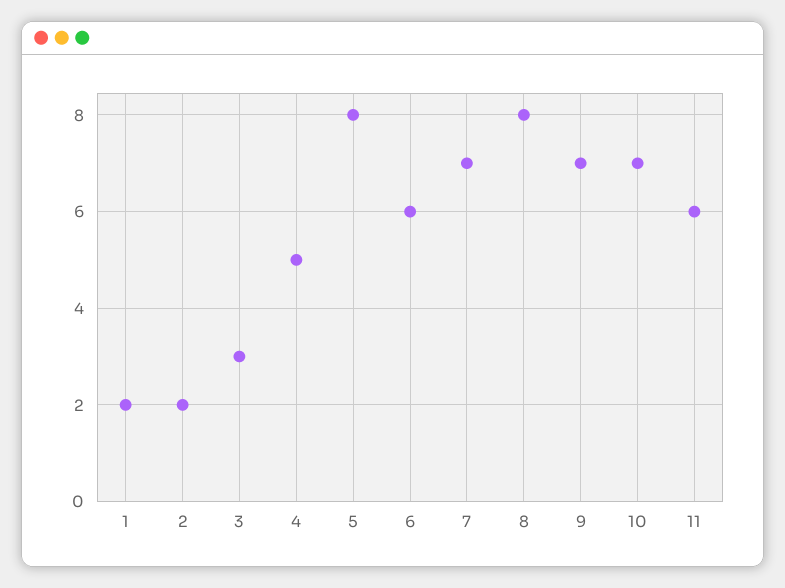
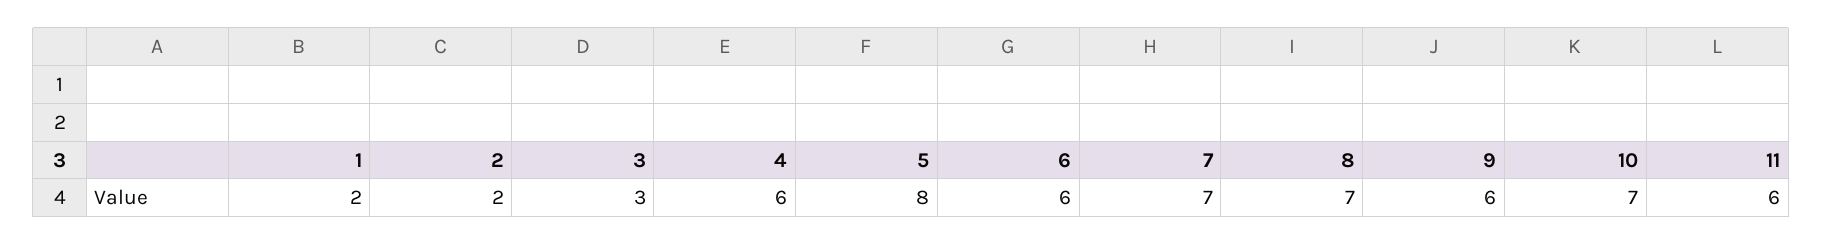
  {
    "1": 2,
    "2": 2,
    "3": 3,
-   "4": 5,
+   "4": 6,
    "5": 8,
    "6": 6,
    "7": 7,
-   "8": 8,
+   "8": 7,
-   "9": 7,
+   "9": 6,
    "10": 7,
    "11": 6
  }

